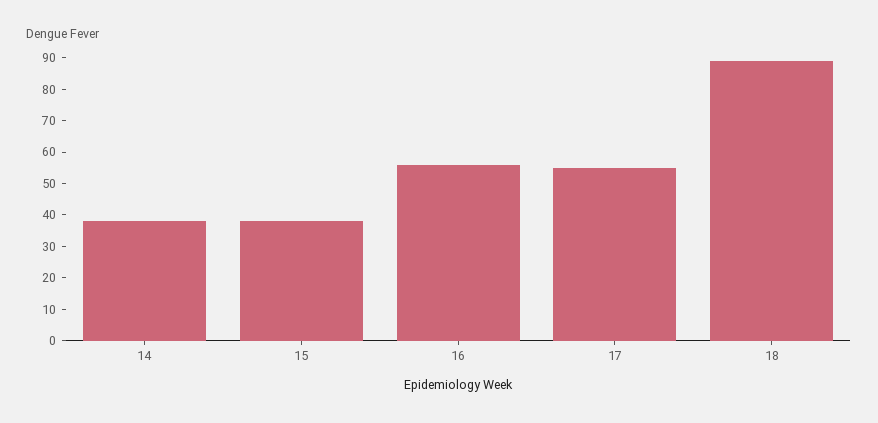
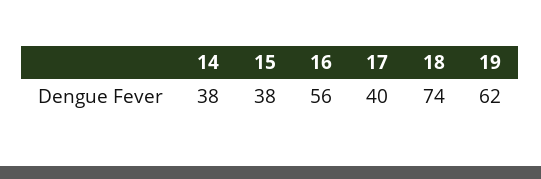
  {
    "14": 38,
    "15": 38,
    "16": 56,
-   "17": 55,
+   "17": 40,
-   "18": 90
+   "18": 74,
+   "19": 62
  }

